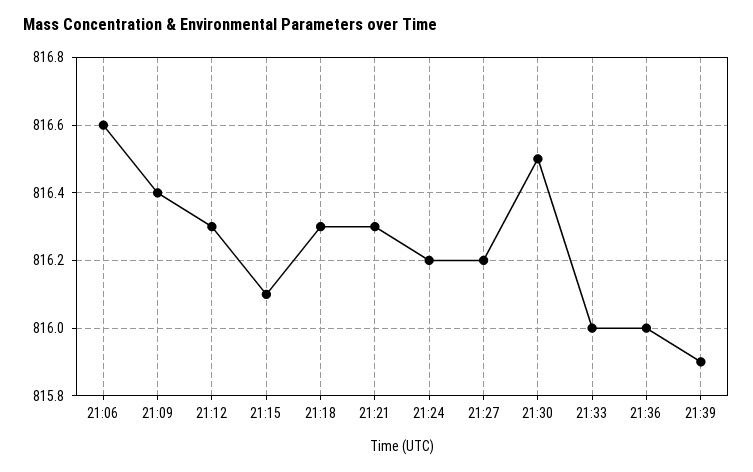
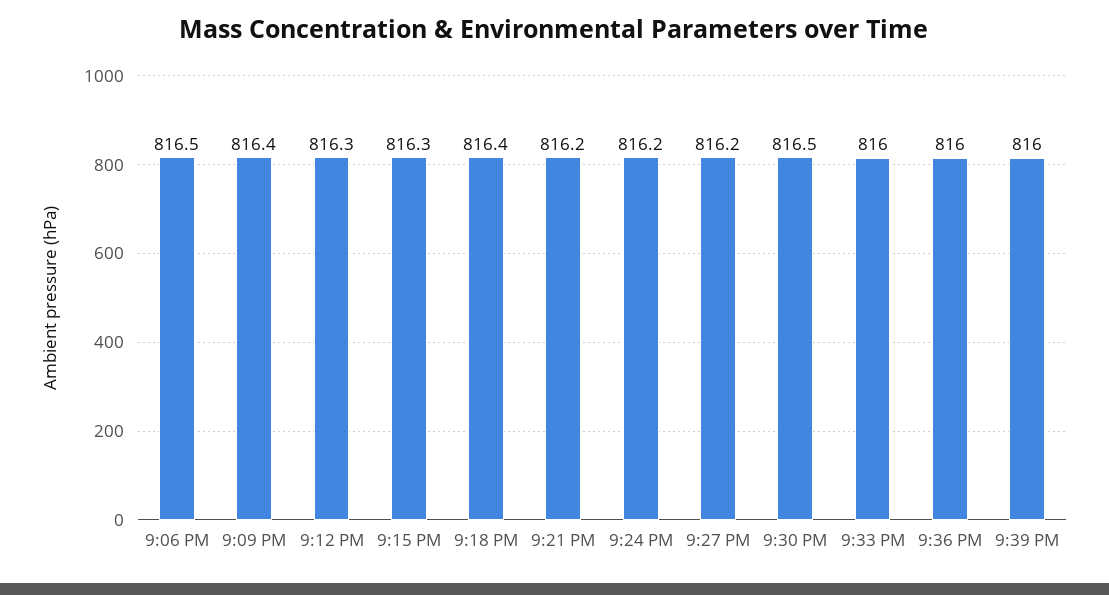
  {
-   "21:06": 816.6,
+   "21:06": 816.5,
    "21:09": 816.4,
    "21:12": 816.3,
-   "21:15": 816.1,
+   "21:15": 816.3,
-   "21:18": 816.3,
+   "21:18": 816.4,
-   "21:21": 816.3,
+   "21:21": 816.2,
    "21:24": 816.2,
    "21:27": 816.2,
    "21:30": 816.5,
    "21:33": 816,
    "21:36": 816,
-   "21:39": 815.9
+   "21:39": 816
  }

